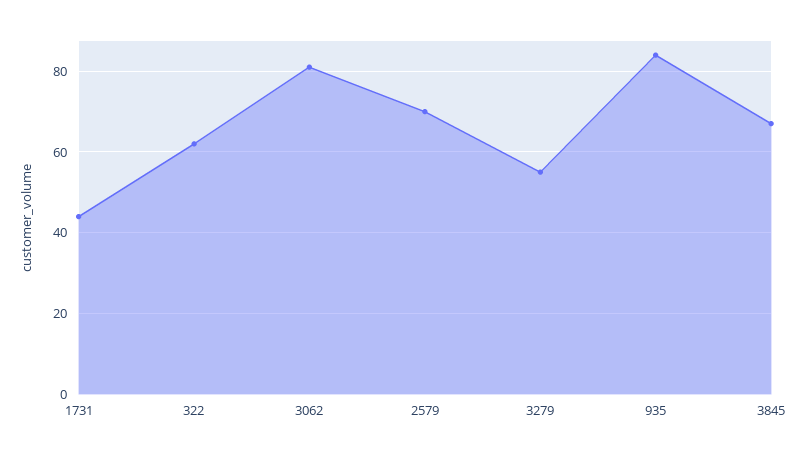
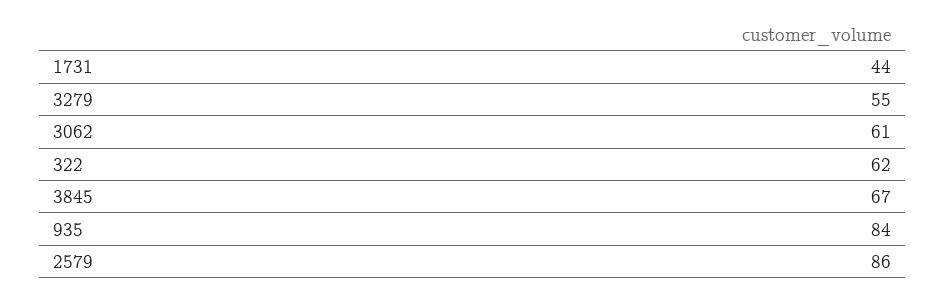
  {
    "1731": 44,
    "322": 62,
-   "3062": 80,
+   "3062": 61,
-   "2579": 70,
+   "2579": 86,
    "3279": 55,
    "935": 84,
    "3845": 67
  }

